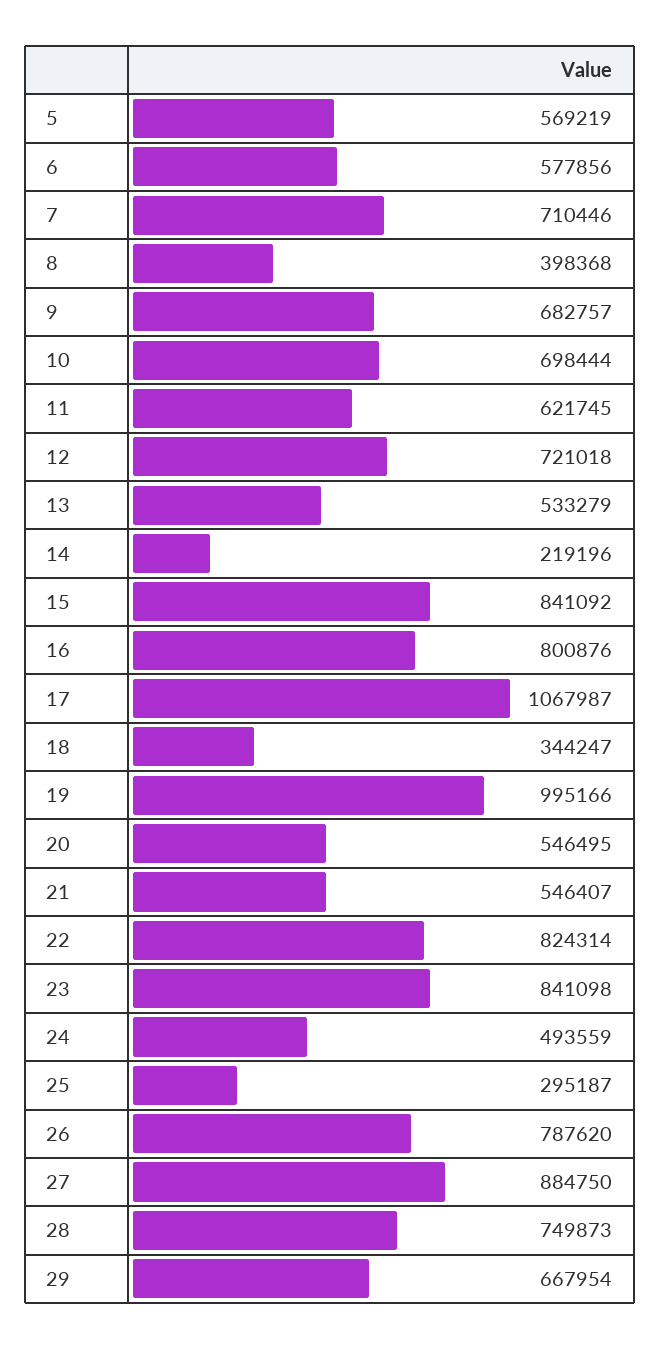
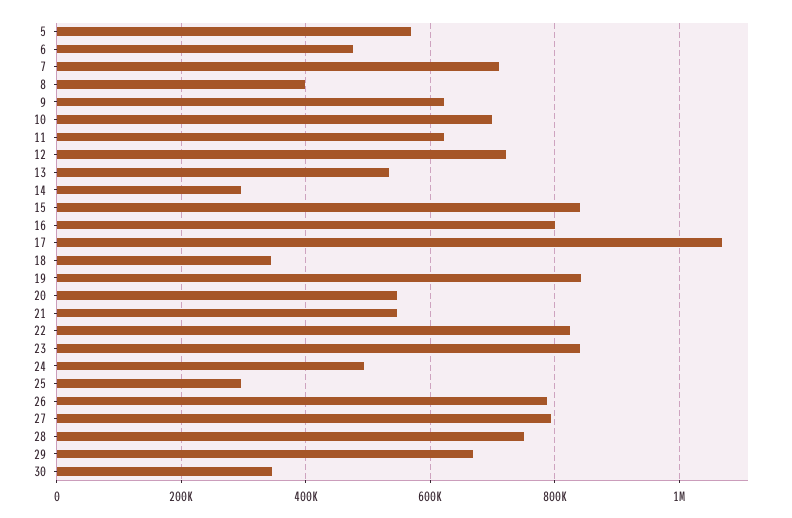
  {
    "5": 569219,
-   "6": 577856,
+   "6": 480000,
    "7": 710446,
    "8": 398368,
-   "9": 682757,
+   "9": 620000,
    "10": 698444,
    "11": 621745,
    "12": 721018,
    "13": 533279,
-   "14": 219196,
+   "14": 300000,
    "15": 841092,
    "16": 800876,
    "17": 1067987,
    "18": 344247,
-   "19": 995166,
+   "19": 840000,
    "20": 546495,
    "21": 546407,
    "22": 824314,
    "23": 841098,
    "24": 493559,
    "25": 295187,
    "26": 787620,
-   "27": 884750,
+   "27": 800000,
    "28": 749873,
-   "29": 667954
+   "29": 667954,
+   "30": 340000
  }

